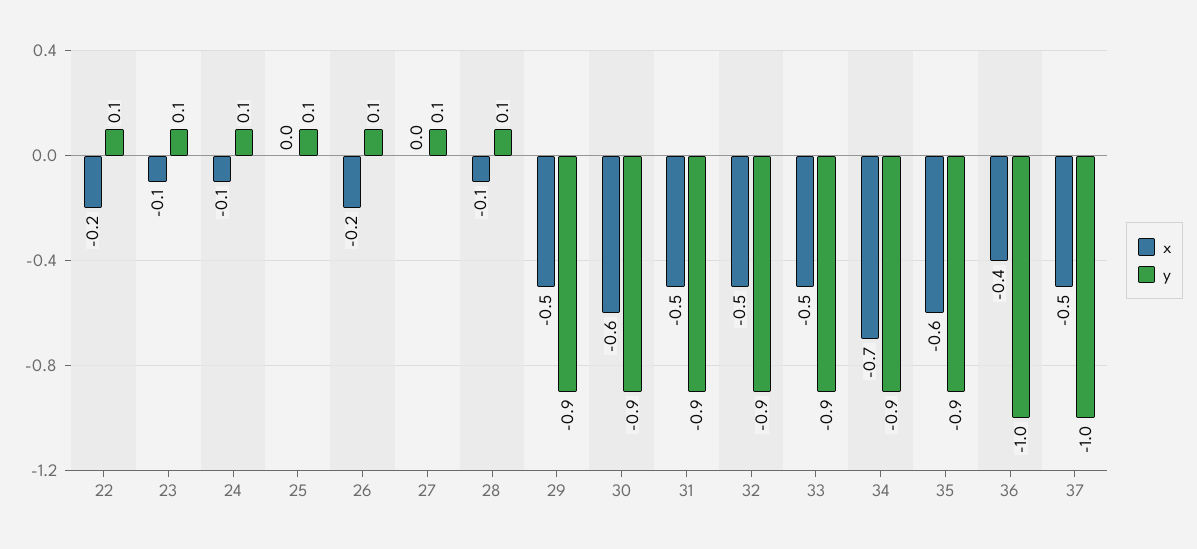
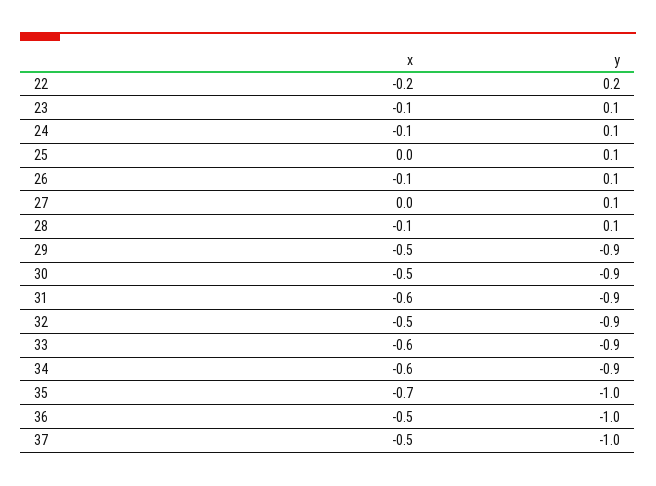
  {
    "x": {
      "22": -0.2,
      "23": -0.1,
      "24": -0.1,
      "25": 0,
-     "26": -0.2,
+     "26": -0.1,
      "27": 0,
      "28": -0.1,
      "29": -0.5,
-     "30": -0.6,
+     "30": -0.5,
-     "31": -0.5,
+     "31": -0.6,
      "32": -0.5,
-     "33": -0.5,
+     "33": -0.6,
-     "34": -0.7,
+     "34": -0.6,
-     "35": -0.6,
+     "35": -0.7,
-     "36": -0.4,
+     "36": -0.5,
      "37": -0.5
    },
    "y": {
-     "22": 0.1,
+     "22": 0.2,
      "23": 0.1,
      "24": 0.1,
      "25": 0.1,
      "26": 0.1,
      "27": 0.1,
      "28": 0.1,
      "29": -0.9,
      "30": -0.9,
      "31": -0.9,
      "32": -0.9,
      "33": -0.9,
      "34": -0.9,
-     "35": -0.9,
+     "35": -1,
      "36": -1,
      "37": -1
    }
  }

